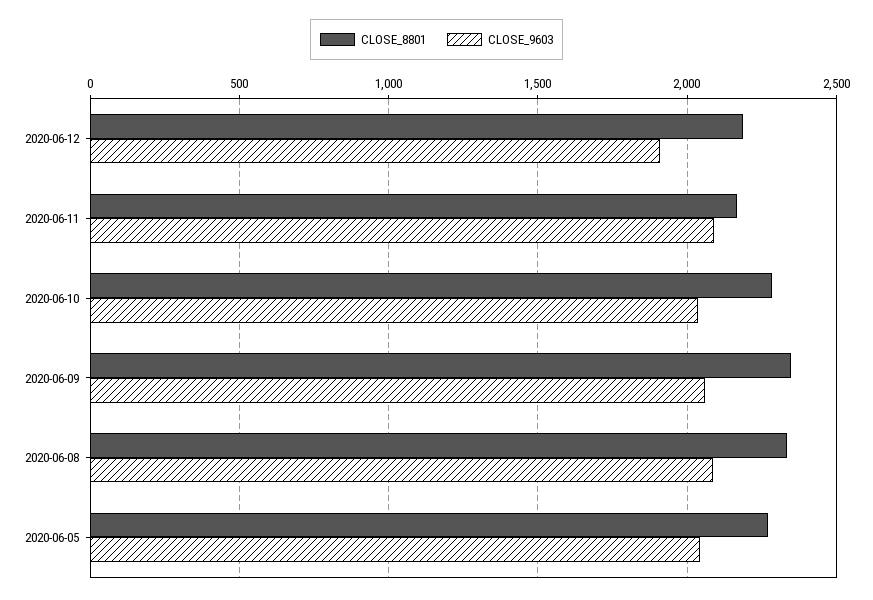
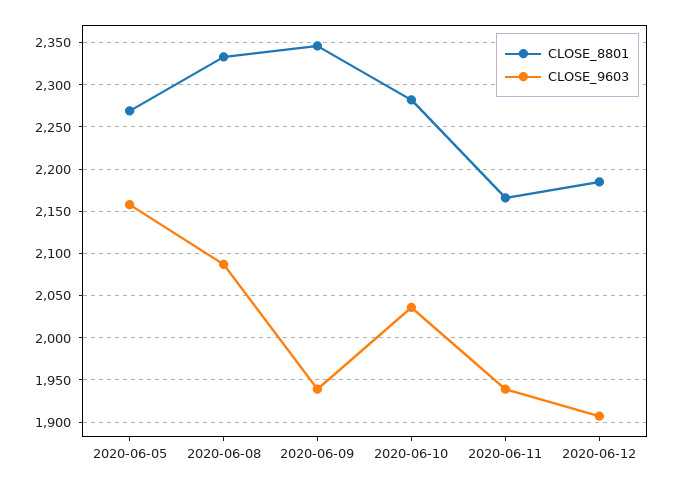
  {
    "CLOSE_8801": {
      "2020-06-12": 2190,
      "2020-06-11": 2170,
      "2020-06-10": 2280,
      "2020-06-09": 2350,
      "2020-06-08": 2330,
      "2020-06-05": 2270
    },
    "CLOSE_9603": {
      "2020-06-12": 1910,
-     "2020-06-11": 2100,
+     "2020-06-11": 1940,
      "2020-06-10": 2040,
-     "2020-06-09": 2050,
+     "2020-06-09": 1940,
      "2020-06-08": 2090,
-     "2020-06-05": 2050
+     "2020-06-05": 2160
    }
  }

